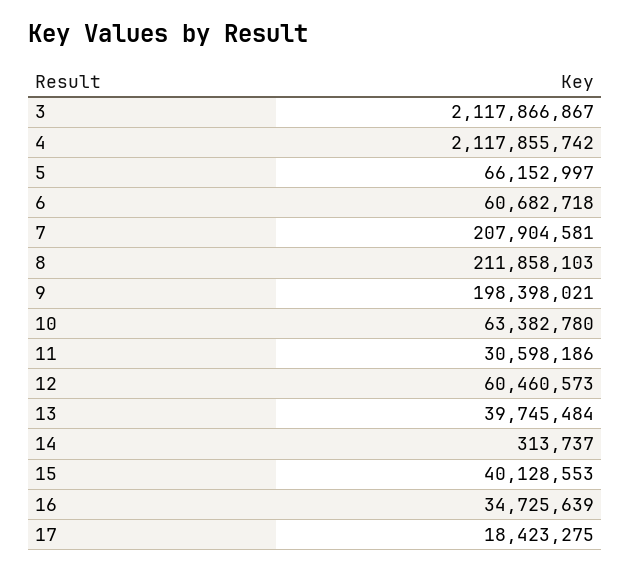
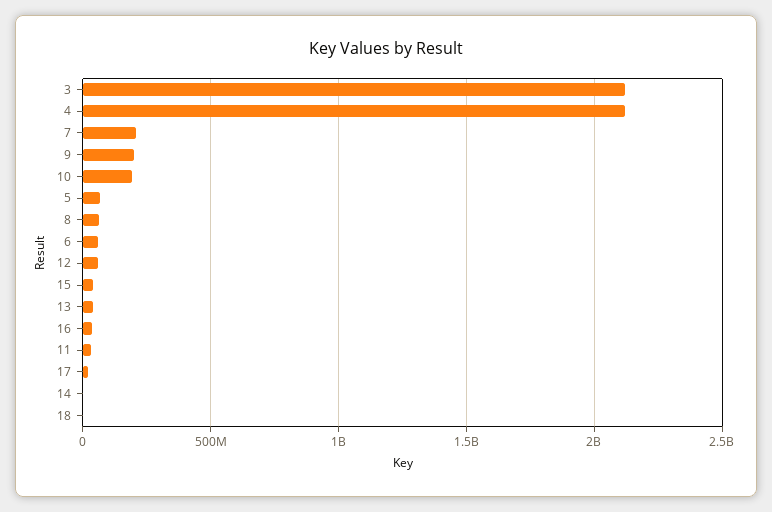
  {
    "3": 2117866867,
    "4": 2117855742,
    "5": 66152997,
    "6": 60682718,
    "7": 207904581,
-   "8": 211858103,
+   "8": 50000000,
    "9": 198398021,
-   "10": 63382780,
+   "10": 200000000,
    "11": 30598186,
    "12": 60460573,
    "13": 39745484,
    "14": 313737,
    "15": 40128553,
    "16": 34725639,
-   "17": 18423275
+   "17": 18423275,
+   "18": 0
  }

